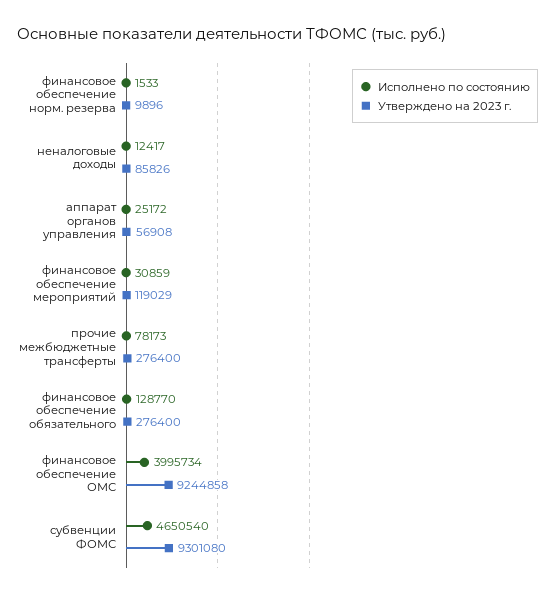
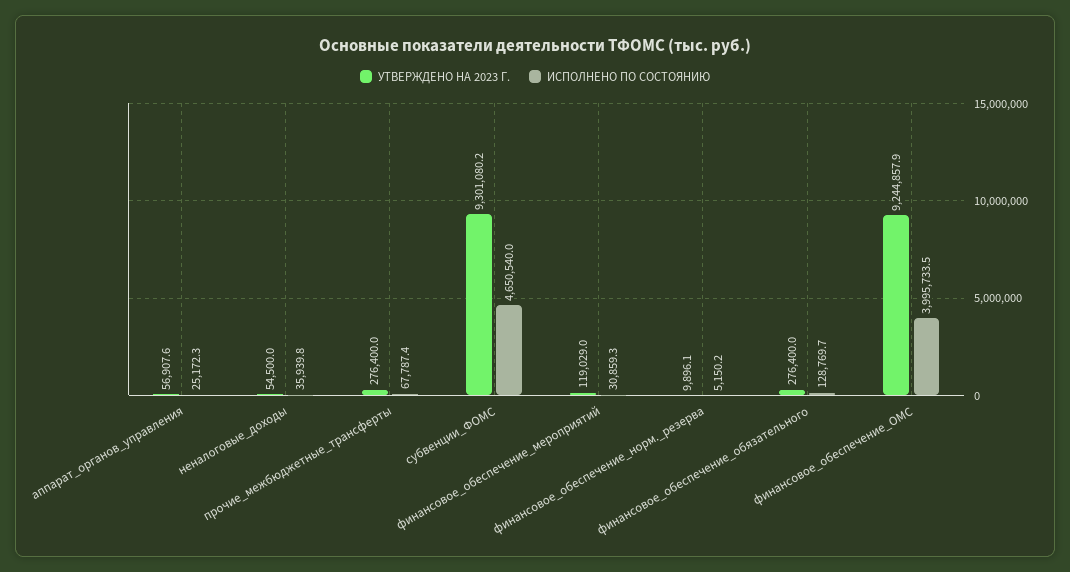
  {
    "Исполнено по состоянию": {
-     "финансовое обеспечение норм. резерва": 1533,
+     "финансовое обеспечение норм. резерва": 5150.2,
-     "неналоговые доходы": 12417,
+     "неналоговые доходы": 35939.8,
      "аппарат органов управления": 25172.3,
      "финансовое обеспечение мероприятий": 30859.3,
-     "прочие межбюджетные трансферты": 78173,
+     "прочие межбюджетные трансферты": 67787.4,
      "финансовое обеспечение обязательного": 128769.7,
      "финансовое обеспечение ОМС": 3995733.5,
      "субвенции ФОМС": 4650540
    },
    "Утверждено на 2023 г.": {
      "финансовое обеспечение норм. резерва": 9896.1,
-     "неналоговые доходы": 85826,
+     "неналоговые доходы": 54500,
      "аппарат органов управления": 56907.6,
      "финансовое обеспечение мероприятий": 119029,
      "прочие межбюджетные трансферты": 276400,
      "финансовое обеспечение обязательного": 276400,
      "финансовое обеспечение ОМС": 9244857.9,
      "субвенции ФОМС": 9301080.2
    }
  }

